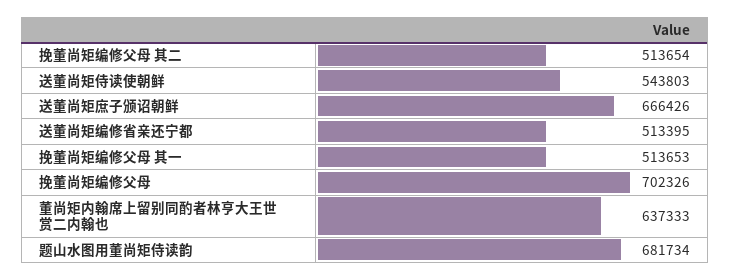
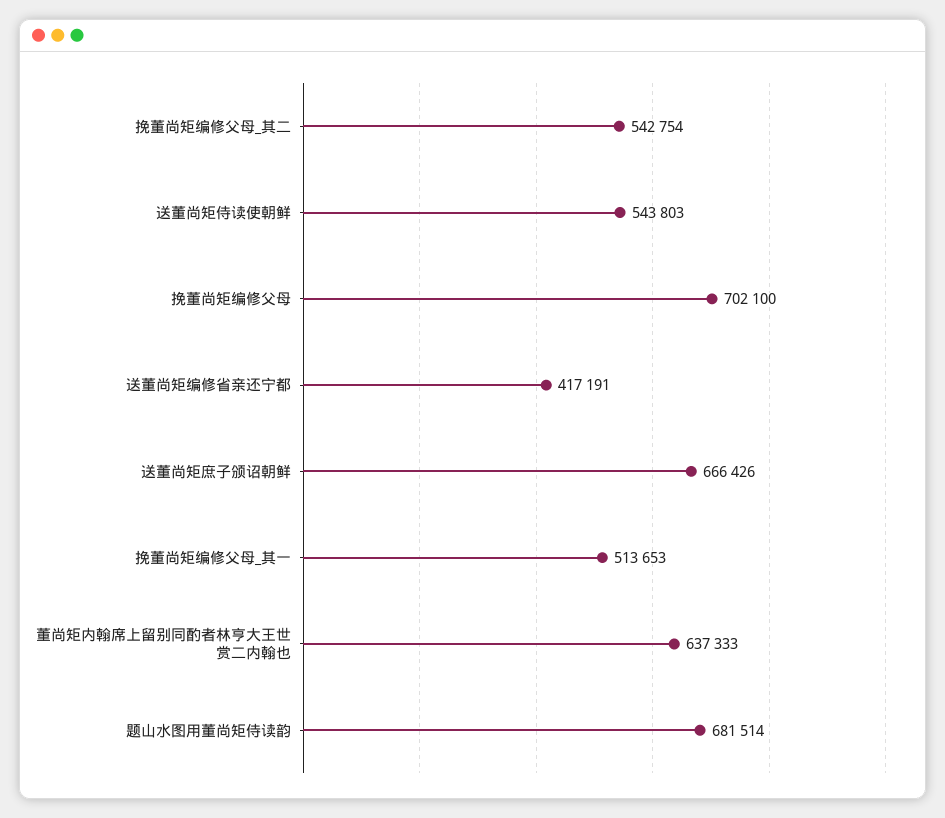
  {
-   "挽董尚矩编修父母 其二": 513654,
+   "挽董尚矩编修父母 其二": 542754,
    "送董尚矩侍读使朝鲜": 543803,
    "送董尚矩庶子颁诏朝鲜": 666426,
-   "送董尚矩编修省亲还宁都": 513395,
+   "送董尚矩编修省亲还宁都": 417191,
    "挽董尚矩编修父母 其一": 513653,
-   "挽董尚矩编修父母": 702326,
+   "挽董尚矩编修父母": 702100,
    "董尚矩内翰席上留别同酌者林亨大王世赏二内翰也": 637333,
-   "题山水图用董尚矩侍读韵": 681734
+   "题山水图用董尚矩侍读韵": 681514
  }

